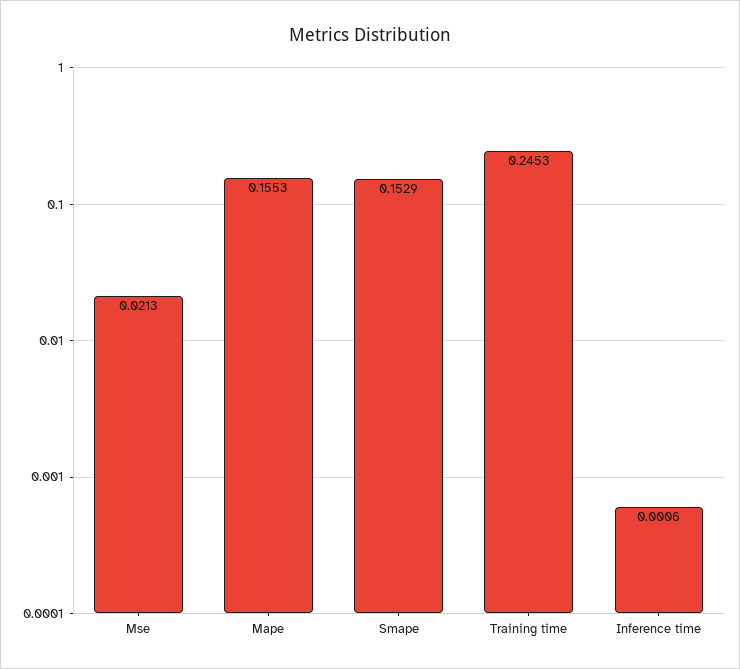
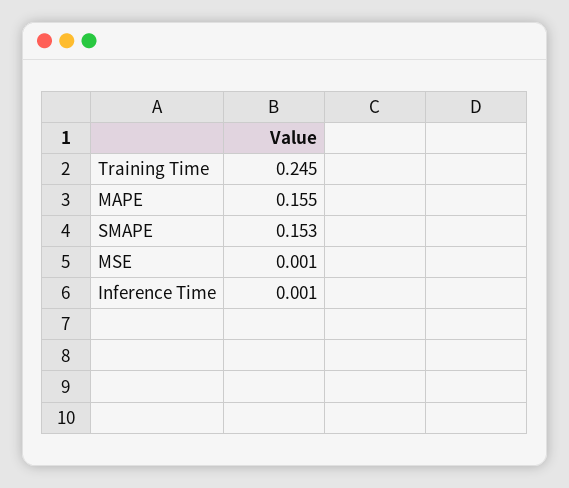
  {
-   "Mse": 0.0213,
+   "Mse": 0.001,
    "Mape": 0.1553,
    "Smape": 0.1529,
    "Training time": 0.2453,
    "Inference time": 0.0006
  }

